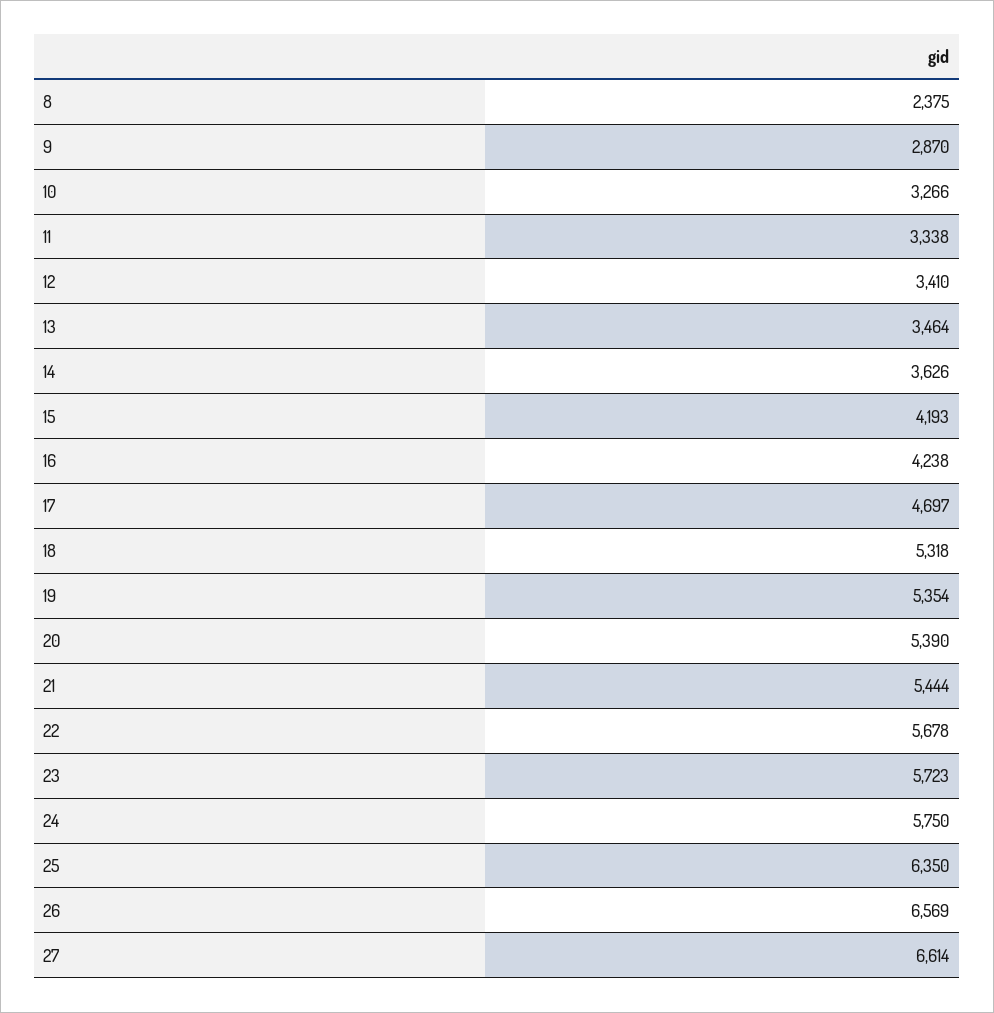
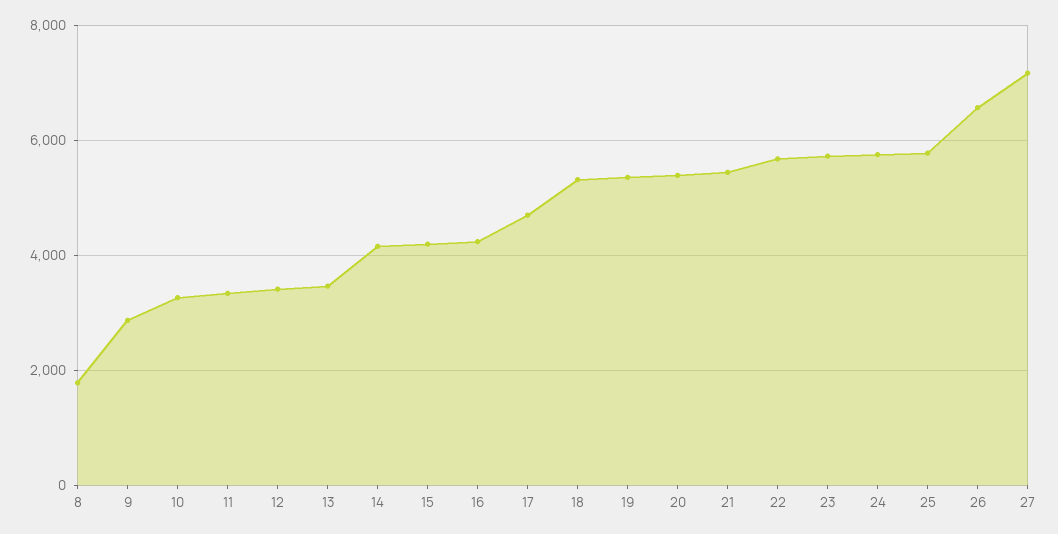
  {
-   "8": 2375,
+   "8": 1800,
    "9": 2870,
    "10": 3266,
    "11": 3338,
    "12": 3410,
    "13": 3464,
-   "14": 3626,
+   "14": 4200,
    "15": 4193,
    "16": 4238,
    "17": 4697,
    "18": 5318,
    "19": 5354,
    "20": 5390,
    "21": 5444,
    "22": 5678,
    "23": 5723,
    "24": 5750,
-   "25": 6350,
+   "25": 5800,
    "26": 6569,
-   "27": 6614
+   "27": 7200
  }

